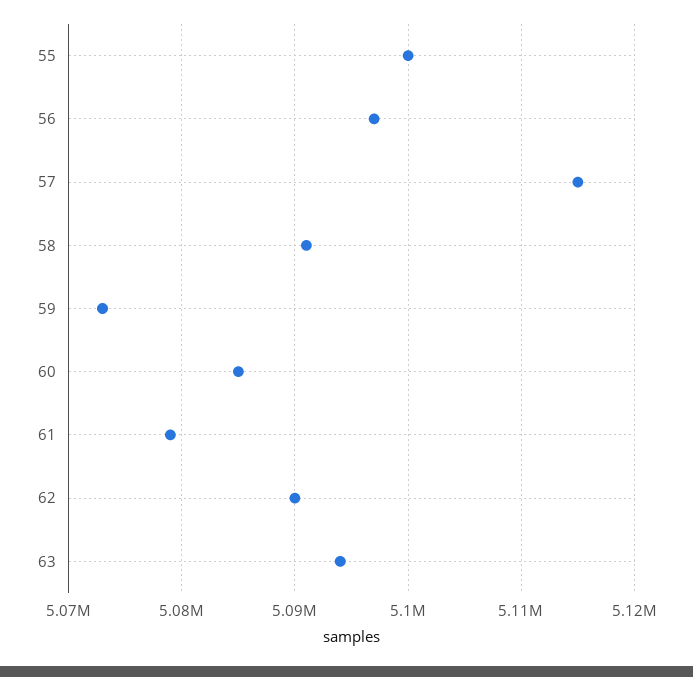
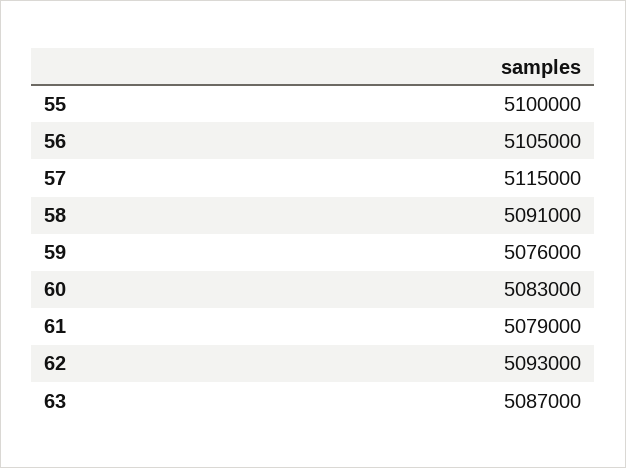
  {
    "55": 5100000,
-   "56": 5097000,
+   "56": 5105000,
    "57": 5115000,
    "58": 5091000,
-   "59": 5073000,
+   "59": 5076000,
-   "60": 5085000,
+   "60": 5083000,
    "61": 5079000,
-   "62": 5090000,
+   "62": 5093000,
-   "63": 5094000
+   "63": 5087000
  }

